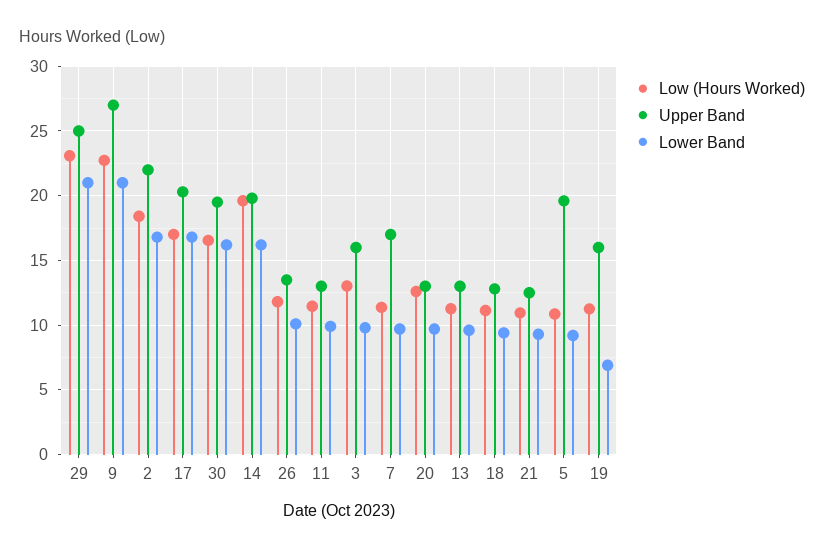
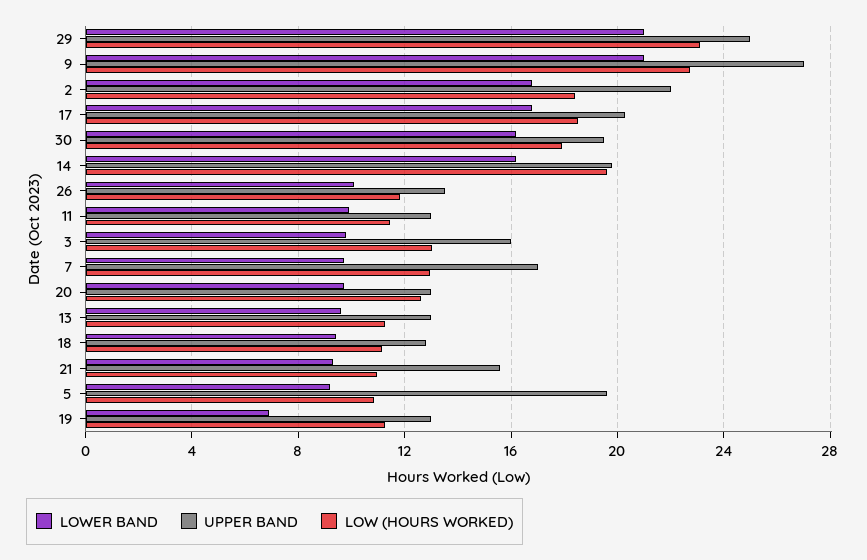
  {
    "Low (Hours Worked)": {
      "29": 23,
      "9": 22.5,
      "2": 18.5,
-     "17": 17,
+     "17": 18.5,
-     "30": 16.5,
+     "30": 18,
      "14": 19.5,
      "26": 12,
      "11": 11.5,
      "3": 13,
-     "7": 11.5,
+     "7": 13,
      "20": 12.5,
      "13": 11.5,
      "18": 11,
      "21": 11,
      "5": 11,
      "19": 11.5
    },
    "Upper Band": {
      "29": 25,
      "9": 27,
      "2": 22,
      "17": 20.5,
      "30": 19.5,
      "14": 20,
      "26": 13.5,
      "11": 13,
      "3": 16,
      "7": 17,
      "20": 13,
      "13": 13,
      "18": 13,
-     "21": 12.5,
+     "21": 15.5,
      "5": 19.5,
-     "19": 16
+     "19": 13
    },
    "Lower Band": {
      "29": 21,
      "9": 21,
      "2": 17,
      "17": 17,
      "30": 16,
      "14": 16,
      "26": 10,
      "11": 10,
      "3": 10,
      "7": 9.5,
      "20": 9.5,
      "13": 9.5,
      "18": 9.5,
      "21": 9.5,
      "5": 9,
      "19": 7
    }
  }

